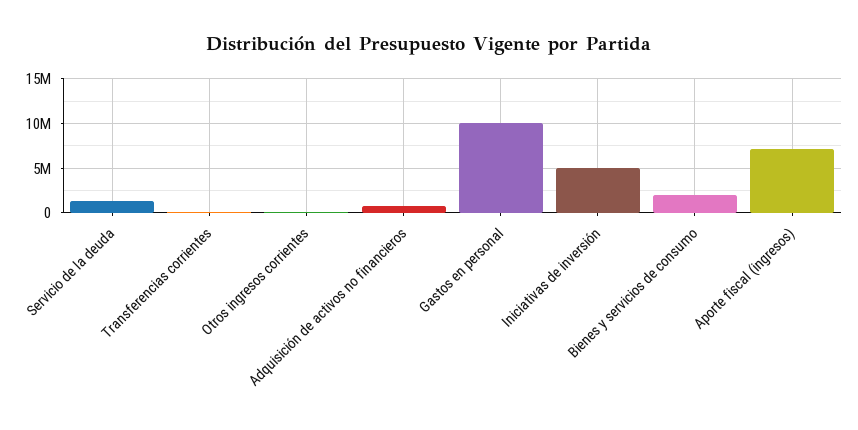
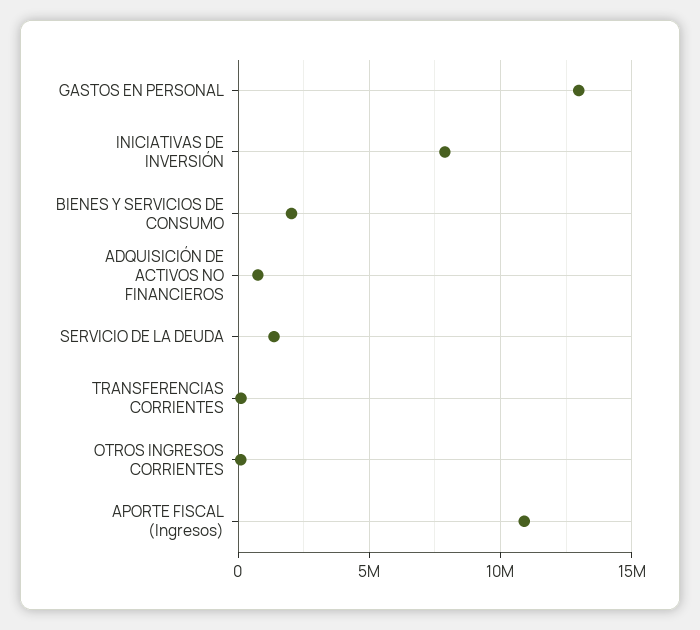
  {
    "Servicio de la deuda": 1500000,
    "Transferencias corrientes": 0,
    "Otros ingresos corrientes": 0,
    "Adquisición de activos no financieros": 500000,
-   "Gastos en personal": 10000000,
+   "Gastos en personal": 13000000,
-   "Iniciativas de inversión": 5000000,
+   "Iniciativas de inversión": 8000000,
    "Bienes y servicios de consumo": 2000000,
-   "Aporte fiscal (ingresos)": 7000000
+   "Aporte fiscal (ingresos)": 11000000
  }

